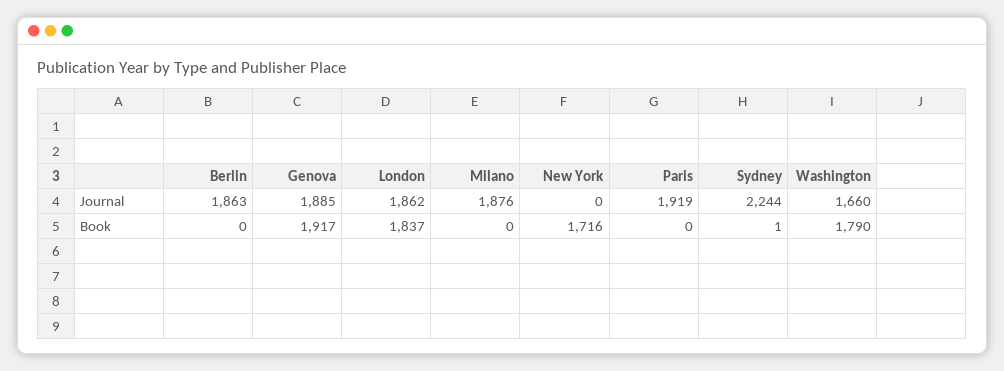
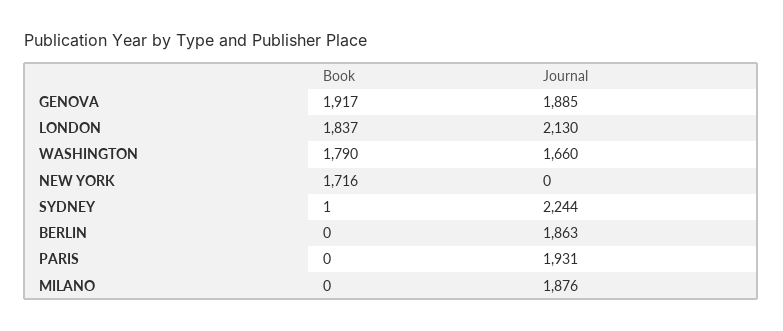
  {
    "Berlin": {
      "Journal": 1863,
      "Book": 0
    },
    "Genova": {
      "Journal": 1885,
      "Book": 1917
    },
    "London": {
-     "Journal": 1862,
+     "Journal": 2130,
      "Book": 1837
    },
    "Milano": {
      "Journal": 1876,
      "Book": 0
    },
    "New York": {
      "Journal": 0,
      "Book": 1716
    },
    "Paris": {
-     "Journal": 1919,
+     "Journal": 1931,
      "Book": 0
    },
    "Sydney": {
      "Journal": 2244,
      "Book": 1
    },
    "Washington": {
      "Journal": 1660,
      "Book": 1790
    }
  }

